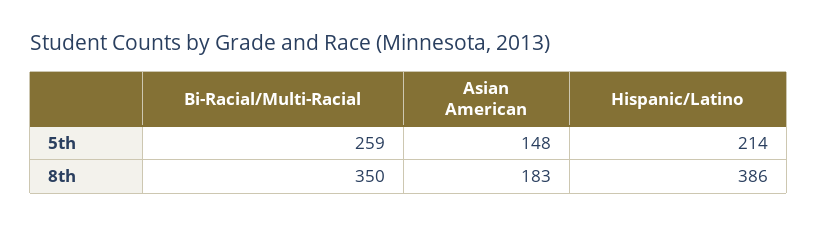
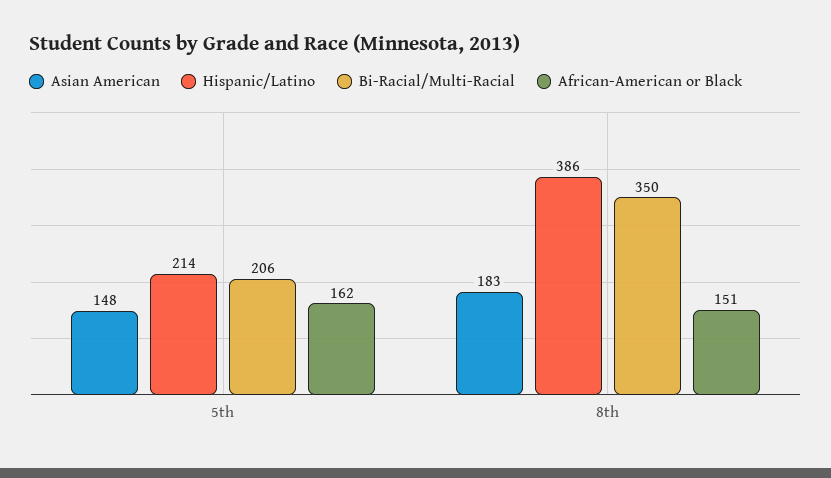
  {
    "Bi-Racial/Multi-Racial": {
-     "5th": 259,
+     "5th": 206,
      "8th": 350
    },
    "Asian American": {
      "5th": 148,
      "8th": 183
    },
    "Hispanic/Latino": {
      "5th": 214,
      "8th": 386
-   }
+   },
+   "African-American or Black": {
+     "5th": 162,
+     "8th": 151
+   }
  }

